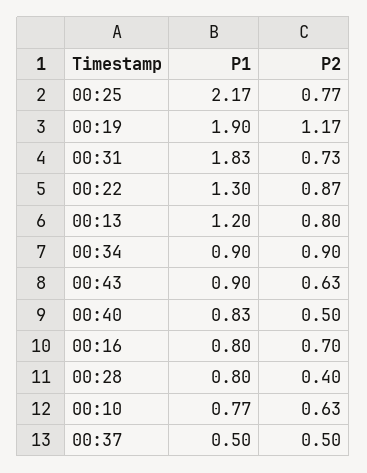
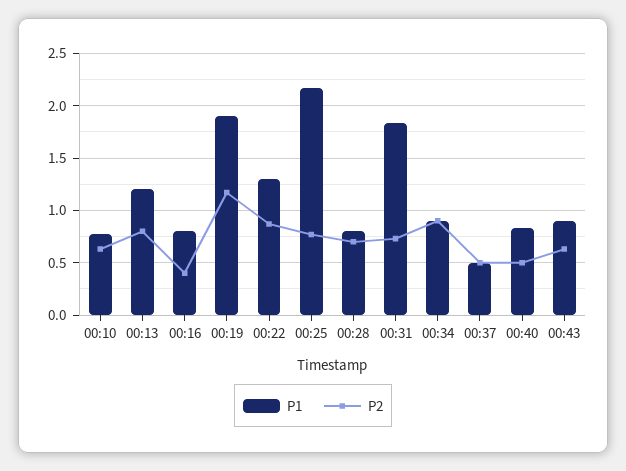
  {
    "P1": {
      "00:25": 2.17,
      "00:19": 1.9,
      "00:31": 1.83,
      "00:22": 1.3,
      "00:13": 1.2,
      "00:34": 0.9,
      "00:43": 0.9,
      "00:40": 0.83,
      "00:16": 0.8,
      "00:28": 0.8,
      "00:10": 0.77,
      "00:37": 0.5
    },
    "P2": {
      "00:25": 0.77,
      "00:19": 1.17,
      "00:31": 0.73,
      "00:22": 0.87,
      "00:13": 0.8,
      "00:34": 0.9,
      "00:43": 0.63,
      "00:40": 0.5,
-     "00:16": 0.7,
+     "00:16": 0.4,
-     "00:28": 0.4,
+     "00:28": 0.7,
      "00:10": 0.63,
      "00:37": 0.5
    }
  }

